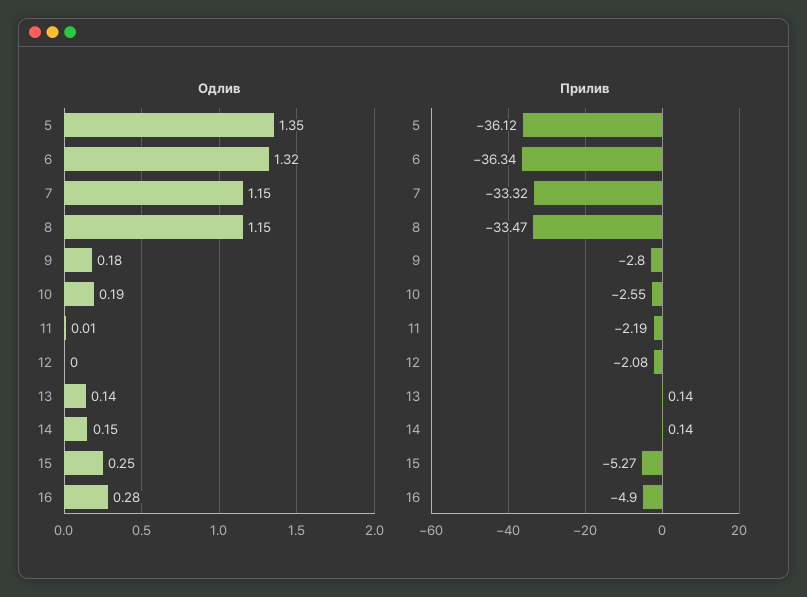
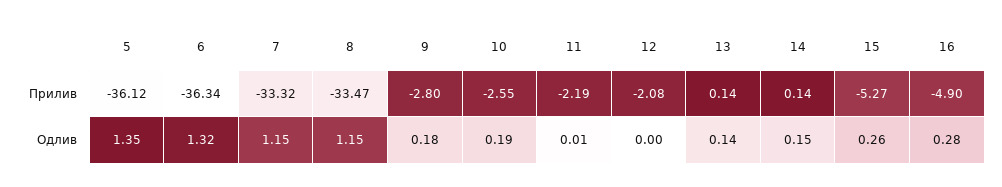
  {
    "Одлив": {
      "5": 1.35,
      "6": 1.32,
      "7": 1.15,
      "8": 1.15,
      "9": 0.18,
      "10": 0.19,
      "11": 0.01,
      "12": 0,
      "13": 0.14,
      "14": 0.15,
-     "15": 0.25,
+     "15": 0.26,
      "16": 0.28
    },
    "Прилив": {
      "5": -36.12,
      "6": -36.34,
      "7": -33.32,
      "8": -33.47,
      "9": -2.8,
      "10": -2.55,
      "11": -2.19,
      "12": -2.08,
      "13": 0.14,
      "14": 0.14,
      "15": -5.27,
      "16": -4.9
    }
  }

